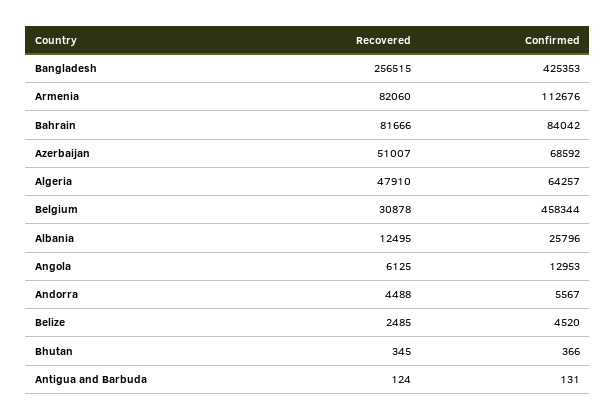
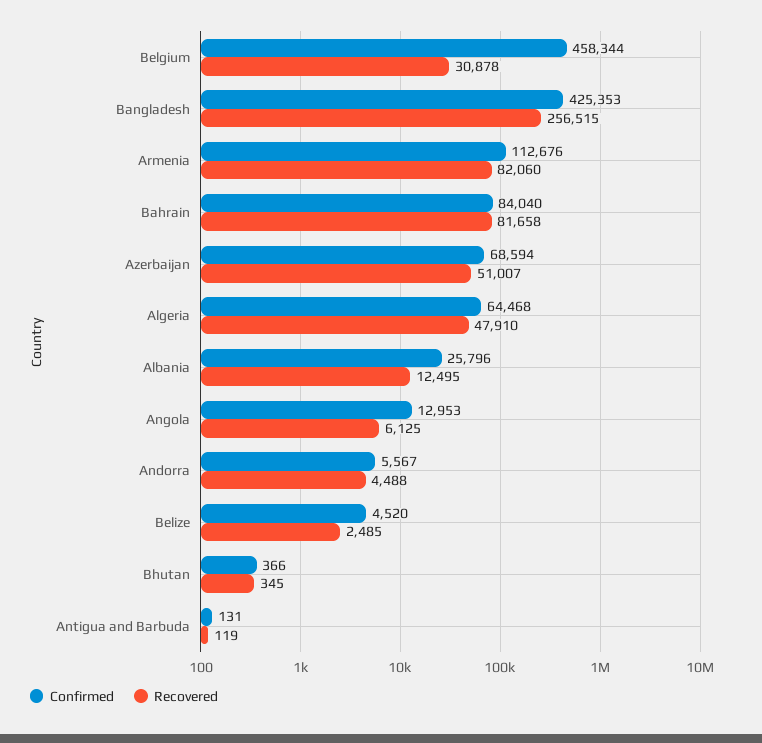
  {
    "Recovered": {
      "Bangladesh": 256515,
      "Armenia": 82060,
-     "Bahrain": 81666,
+     "Bahrain": 81658,
      "Azerbaijan": 51007,
      "Algeria": 47910,
      "Belgium": 30878,
      "Albania": 12495,
      "Angola": 6125,
      "Andorra": 4488,
      "Belize": 2485,
      "Bhutan": 345,
-     "Antigua and Barbuda": 124
+     "Antigua and Barbuda": 119
    },
    "Confirmed": {
      "Bangladesh": 425353,
      "Armenia": 112676,
-     "Bahrain": 84042,
+     "Bahrain": 84040,
-     "Azerbaijan": 68592,
+     "Azerbaijan": 68594,
-     "Algeria": 64257,
+     "Algeria": 64468,
      "Belgium": 458344,
      "Albania": 25796,
      "Angola": 12953,
      "Andorra": 5567,
      "Belize": 4520,
      "Bhutan": 366,
      "Antigua and Barbuda": 131
    }
  }

